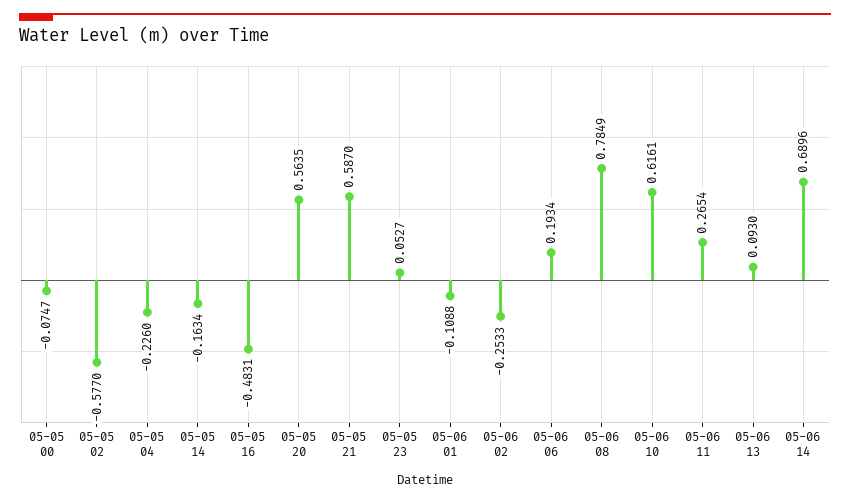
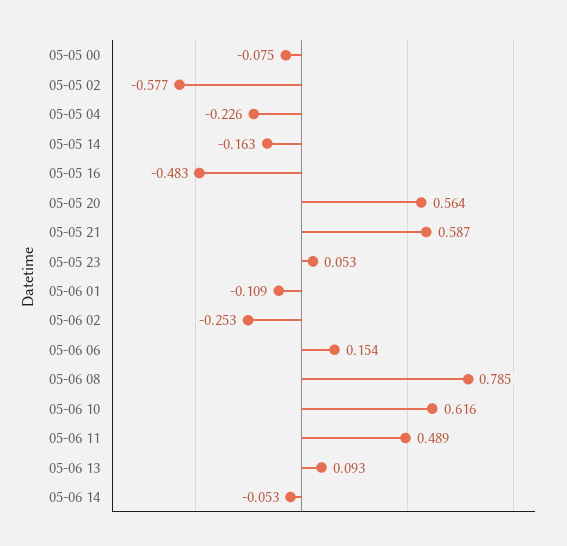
  {
    "05-05 00": -0.0747,
    "05-05 02": -0.577,
    "05-05 04": -0.226,
    "05-05 14": -0.1634,
    "05-05 16": -0.4831,
    "05-05 20": 0.5635,
    "05-05 21": 0.587,
    "05-05 23": 0.0527,
    "05-06 01": -0.1088,
    "05-06 02": -0.2533,
-   "05-06 06": 0.1934,
+   "05-06 06": 0.154,
    "05-06 08": 0.7849,
    "05-06 10": 0.6161,
-   "05-06 11": 0.2654,
+   "05-06 11": 0.489,
    "05-06 13": 0.093,
-   "05-06 14": 0.6896
+   "05-06 14": -0.053
  }

